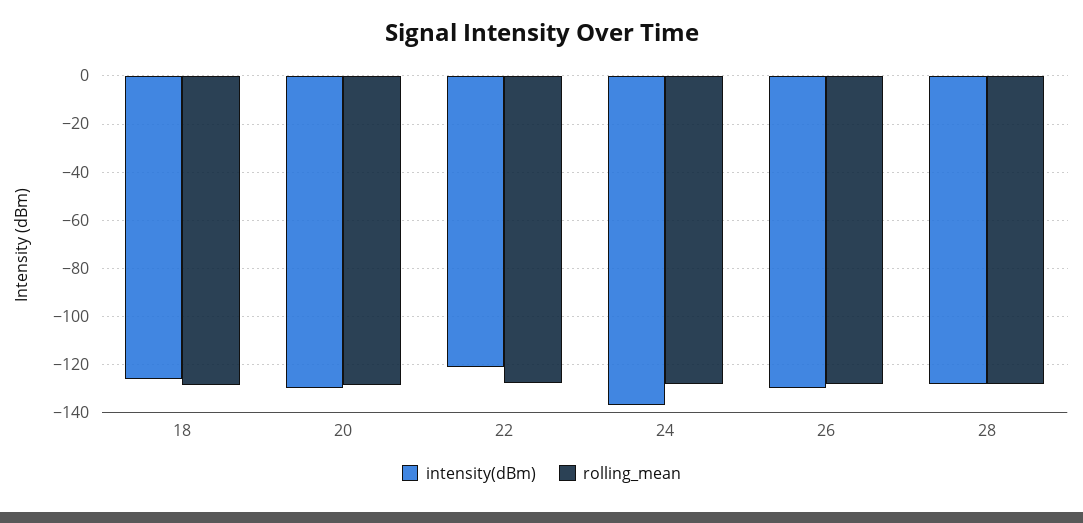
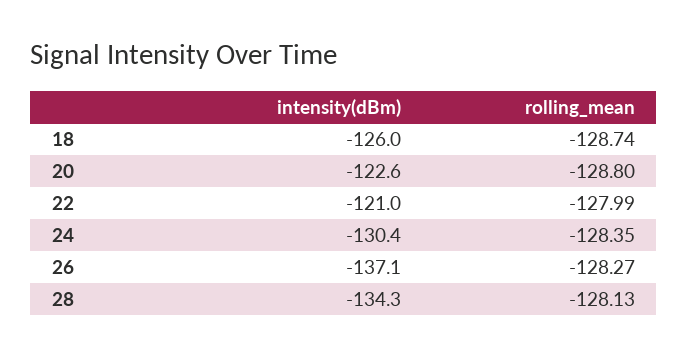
  {
    "intensity(dBm)": {
      "18": -126,
-     "20": -130,
+     "20": -122.6,
      "22": -121,
-     "24": -137.5,
+     "24": -130.4,
-     "26": -130,
+     "26": -137.1,
-     "28": -127.5
+     "28": -134.3
    },
    "rolling_mean": {
      "18": -128.74,
      "20": -128.8,
      "22": -127.99,
      "24": -128.35,
      "26": -128.27,
      "28": -128.13
    }
  }

